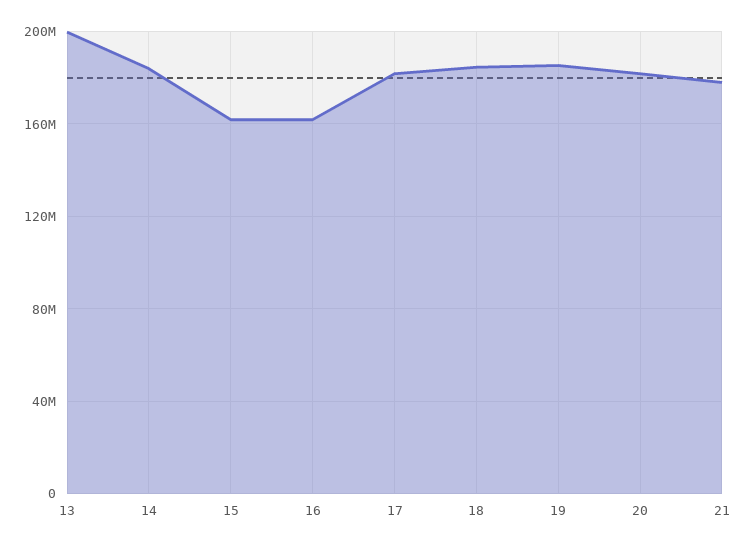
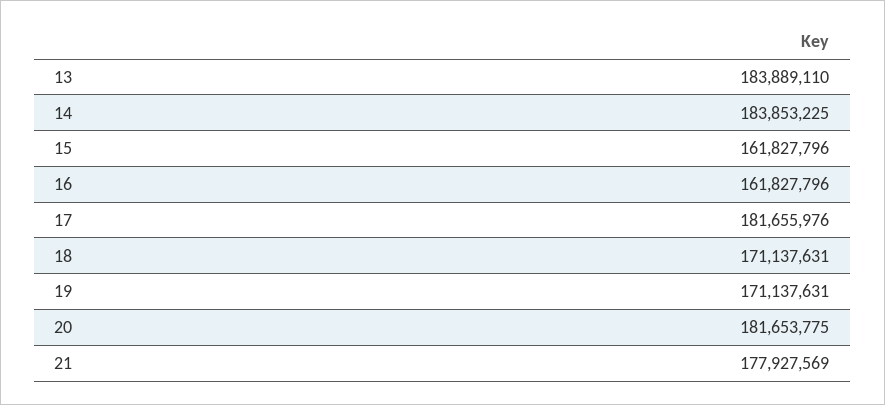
  {
-   "13": 200000000,
+   "13": 183889110,
    "14": 183853225,
    "15": 161827796,
    "16": 161827796,
    "17": 181655976,
-   "18": 185000000,
+   "18": 171137631,
-   "19": 185000000,
+   "19": 171137631,
    "20": 181653775,
    "21": 177927569
  }

